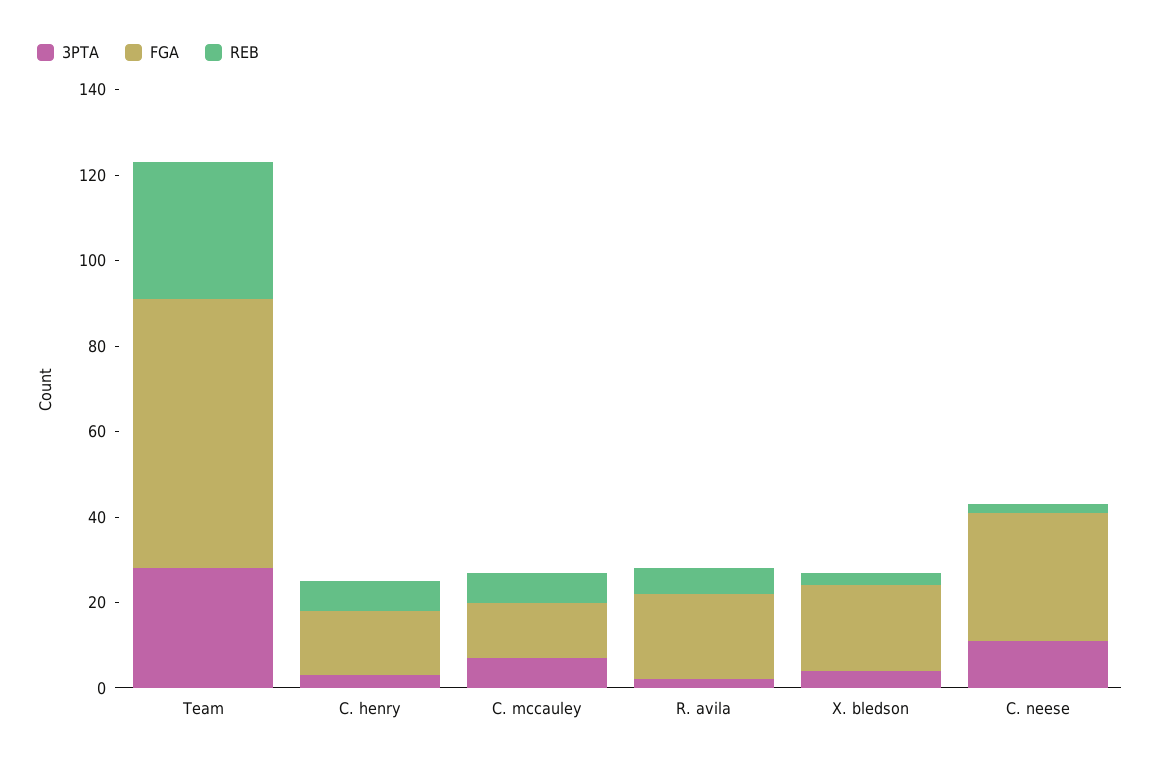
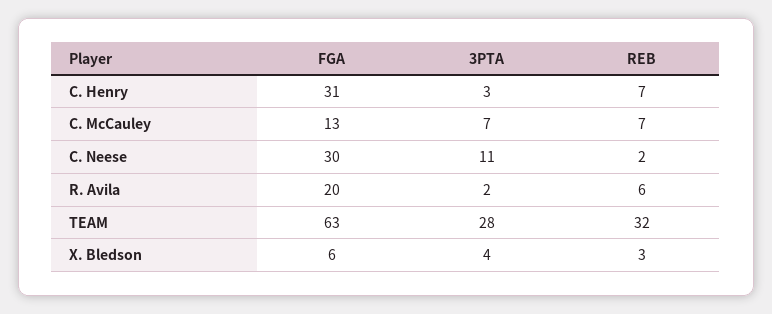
  {
    "3PTA": {
      "Team": 28,
      "C. henry": 3,
      "C. mccauley": 7,
      "R. avila": 2,
      "X. bledson": 4,
      "C. neese": 11
    },
    "FGA": {
      "Team": 63,
-     "C. henry": 15,
+     "C. henry": 31,
      "C. mccauley": 13,
      "R. avila": 20,
-     "X. bledson": 20,
+     "X. bledson": 6,
      "C. neese": 30
    },
    "REB": {
      "Team": 32,
      "C. henry": 7,
      "C. mccauley": 7,
      "R. avila": 6,
      "X. bledson": 3,
      "C. neese": 2
    }
  }

